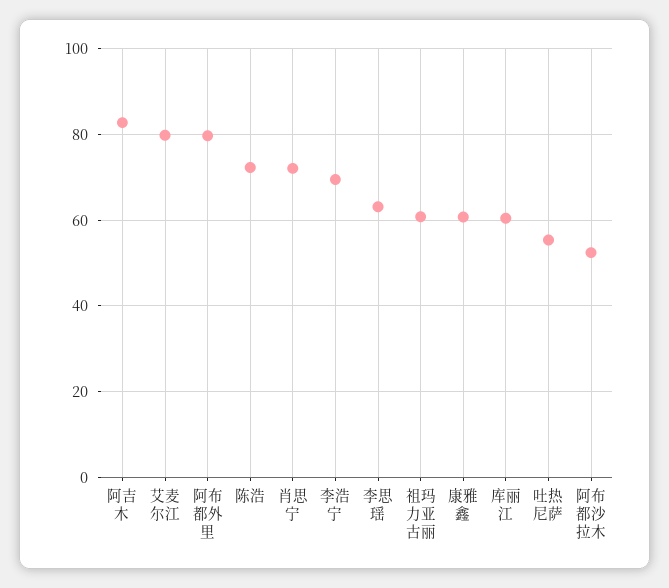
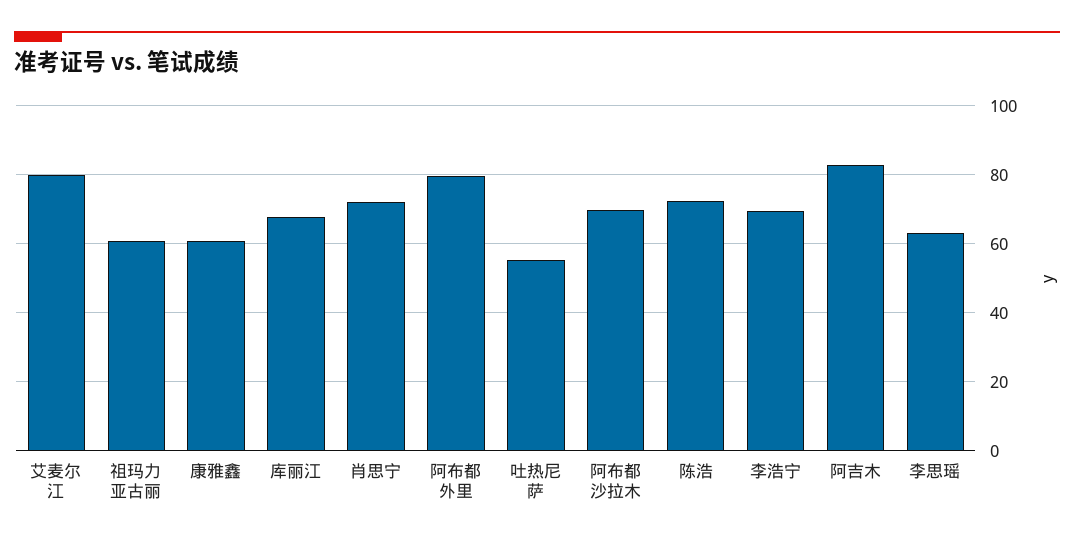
  {
    "阿吉木": 82,
    "艾麦尔江": 80,
    "阿布都外里": 80,
    "陈浩": 72,
    "肖思宁": 72,
    "李浩宁": 70,
    "李思瑶": 64,
    "祖玛力亚古丽": 60,
    "康雅鑫": 60,
-   "库丽江": 60,
+   "库丽江": 68,
    "吐热尼萨": 56,
-   "阿布都沙拉木": 52
+   "阿布都沙拉木": 70
  }

